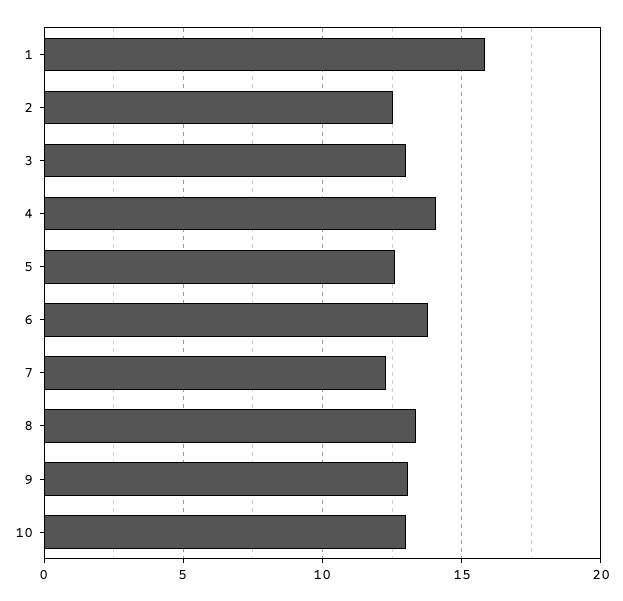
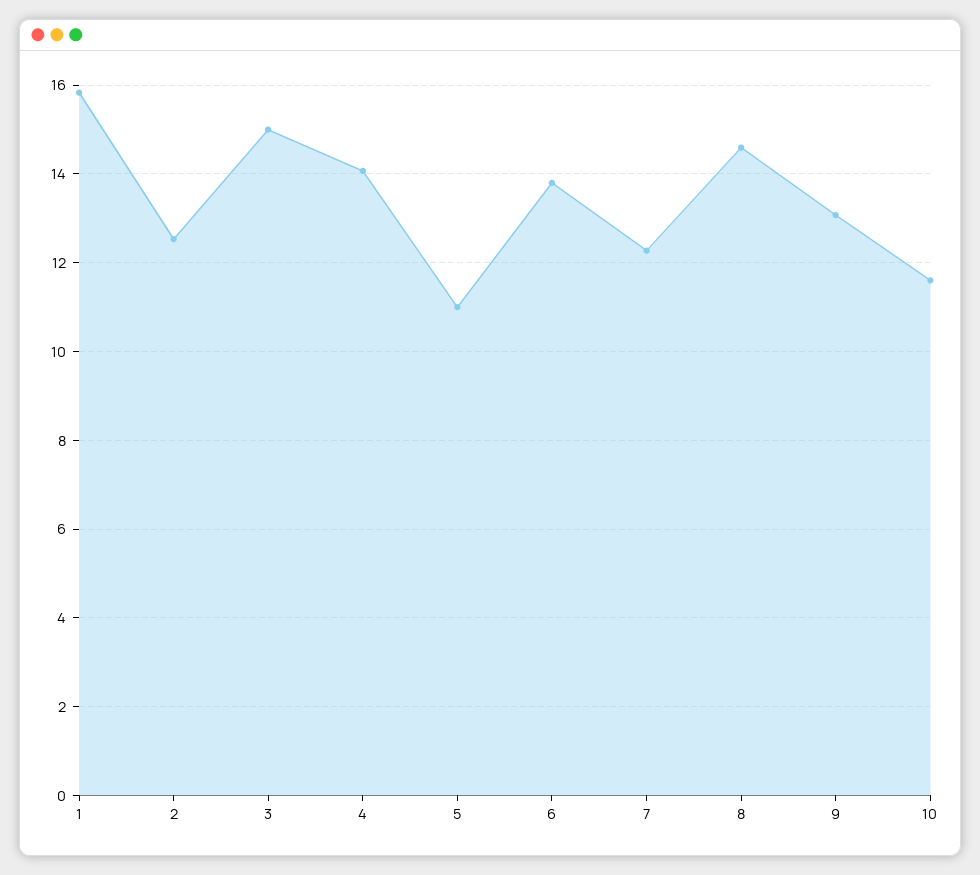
  {
    "1": 15.8,
    "2": 12.6,
-   "3": 13,
+   "3": 15,
    "4": 14,
-   "5": 12.5,
+   "5": 11,
    "6": 13.8,
    "7": 12.2,
-   "8": 13.5,
+   "8": 14.6,
    "9": 13,
-   "10": 13
+   "10": 11.6
  }

